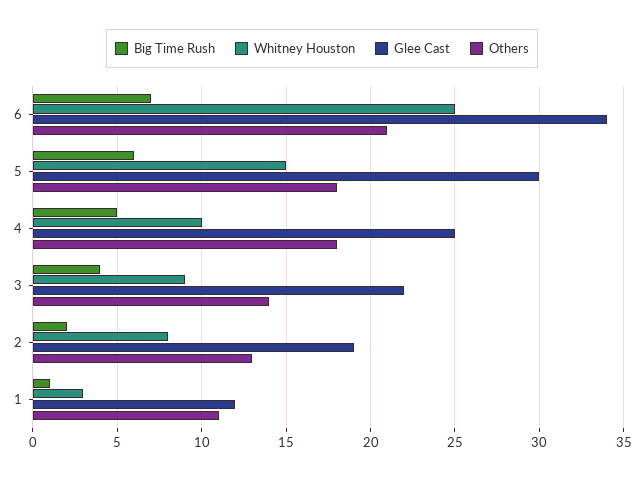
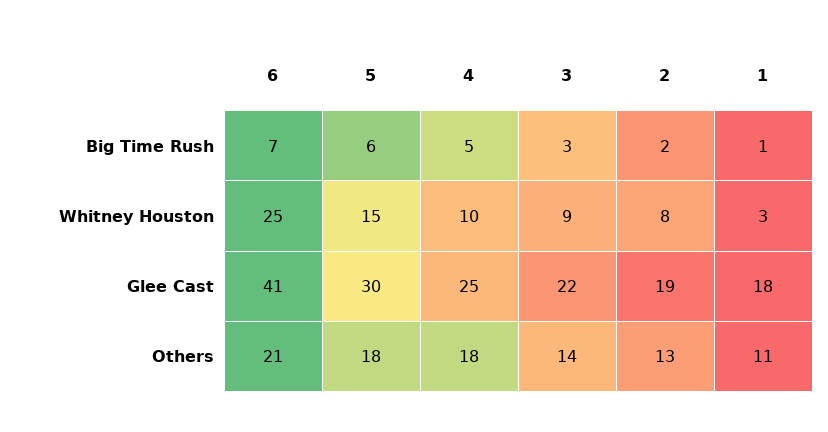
  {
    "Big Time Rush": {
      "6": 7,
      "5": 6,
      "4": 5,
-     "3": 4,
+     "3": 3,
      "2": 2,
      "1": 1
    },
    "Whitney Houston": {
      "6": 25,
      "5": 15,
      "4": 10,
      "3": 9,
      "2": 8,
      "1": 3
    },
    "Glee Cast": {
-     "6": 34,
+     "6": 41,
      "5": 30,
      "4": 25,
      "3": 22,
      "2": 19,
-     "1": 12
+     "1": 18
    },
    "Others": {
      "6": 21,
      "5": 18,
      "4": 18,
      "3": 14,
      "2": 13,
      "1": 11
    }
  }

